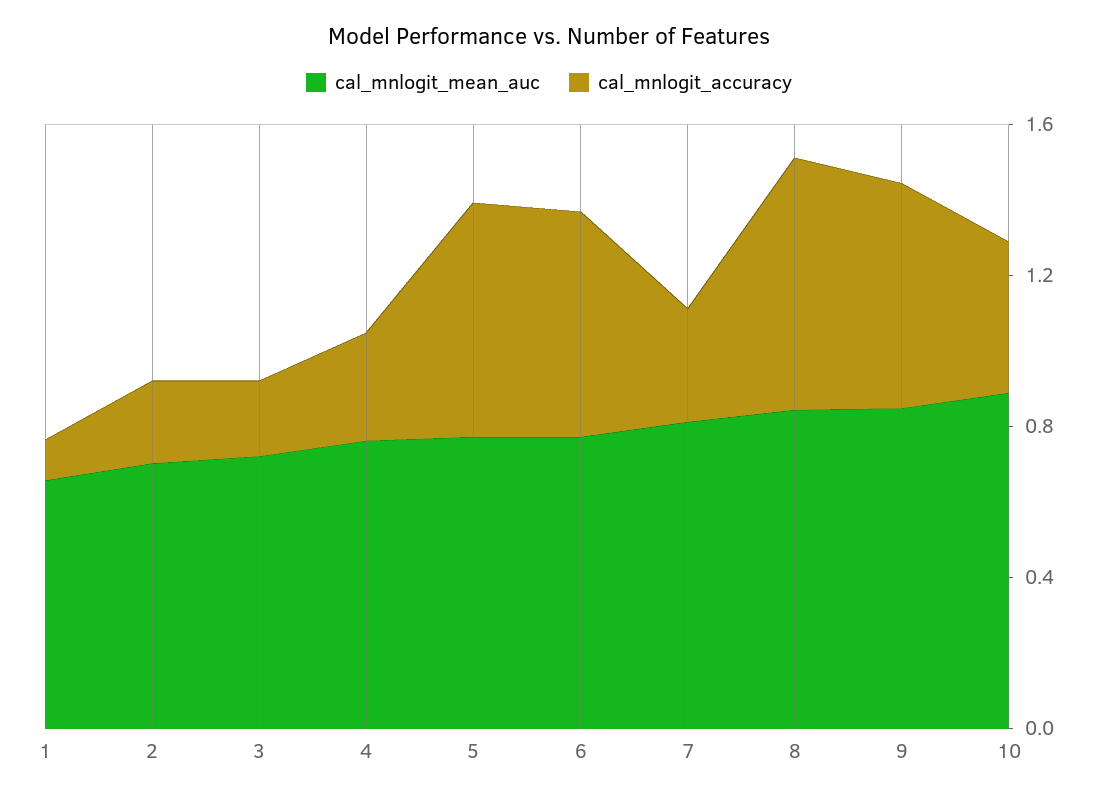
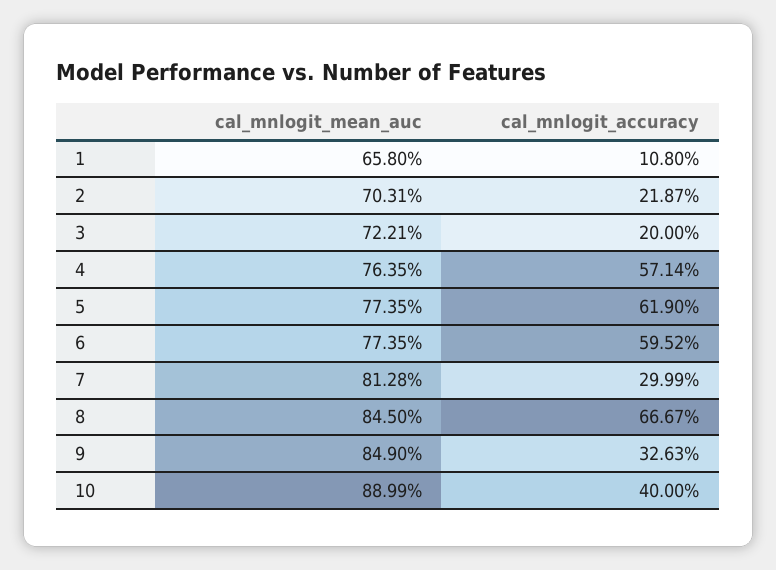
  {
    "cal_mnlogit_mean_auc": {
      "1": 0.658,
      "2": 0.7031,
      "3": 0.7221,
      "4": 0.7635,
      "5": 0.7735,
      "6": 0.7735,
      "7": 0.8128,
      "8": 0.845,
      "9": 0.849,
      "10": 0.8899
    },
    "cal_mnlogit_accuracy": {
      "1": 0.108,
      "2": 0.2187,
      "3": 0.2,
-     "4": 0.3,
+     "4": 0.5714,
      "5": 0.619,
      "6": 0.5952,
      "7": 0.2999,
      "8": 0.6667,
-     "9": 0.6,
+     "9": 0.3263,
      "10": 0.4
    }
  }

